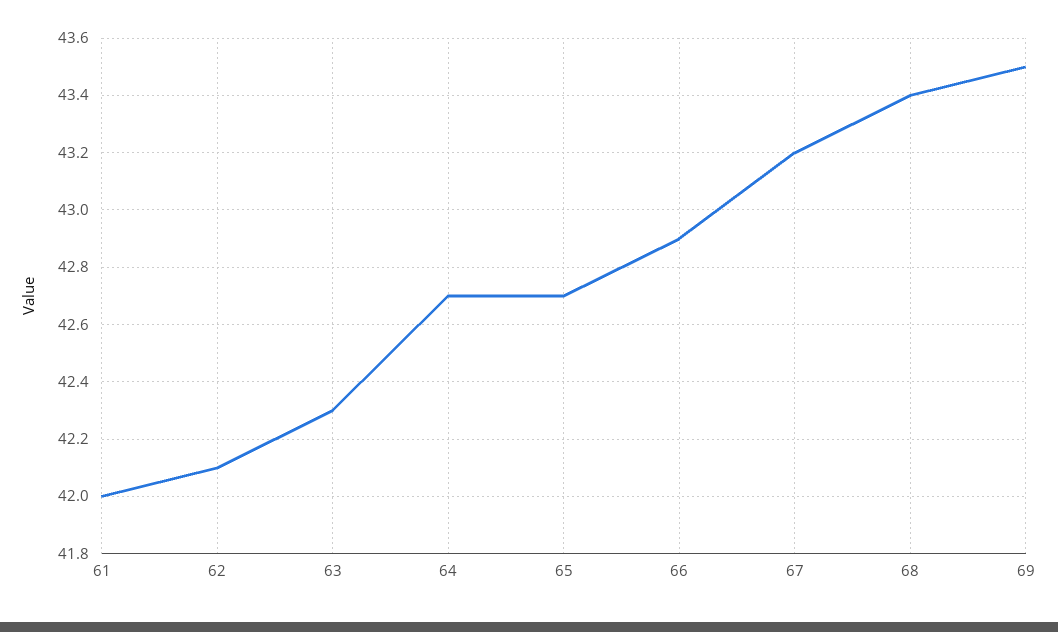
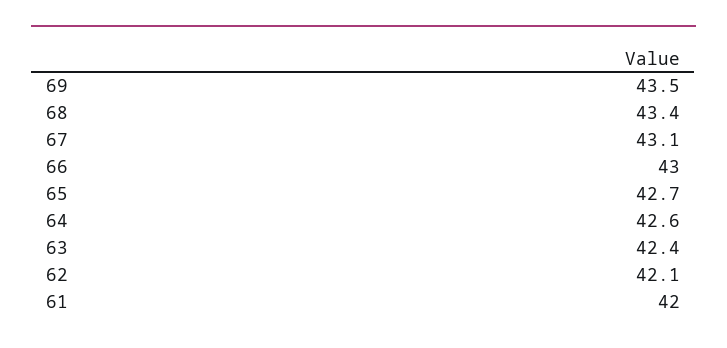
  {
    "61": 42,
    "62": 42.1,
-   "63": 42.3,
+   "63": 42.4,
-   "64": 42.7,
+   "64": 42.6,
    "65": 42.7,
-   "66": 42.9,
+   "66": 43,
-   "67": 43.2,
+   "67": 43.1,
    "68": 43.4,
    "69": 43.5
  }

